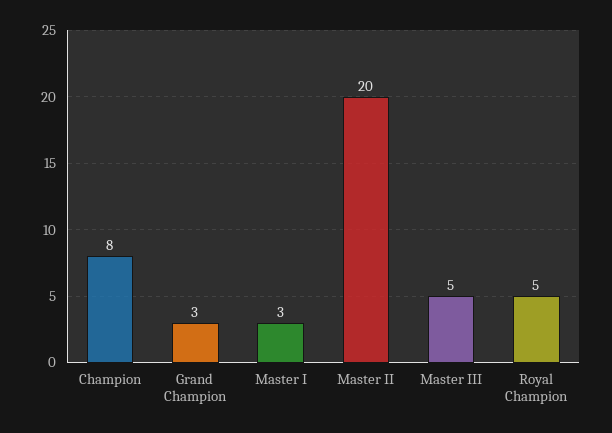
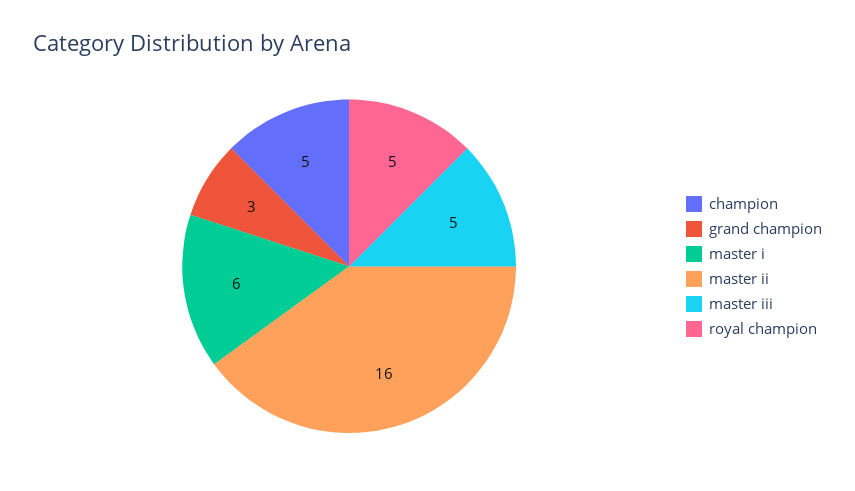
  {
-   "Champion": 8,
+   "Champion": 5,
    "Grand Champion": 3,
-   "Master I": 3,
+   "Master I": 6,
-   "Master II": 20,
+   "Master II": 16,
    "Master III": 5,
    "Royal Champion": 5
  }

